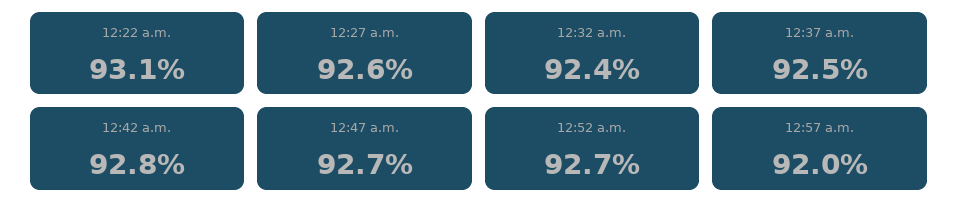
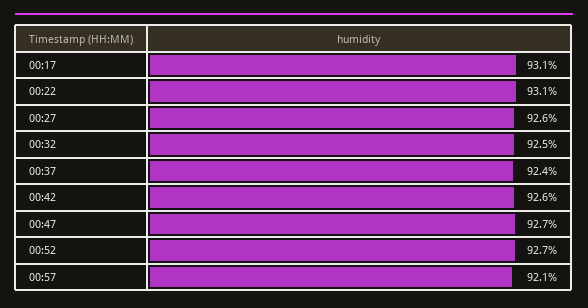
  {
    "12:22 a.m.": 93.1,
    "12:27 a.m.": 92.6,
-   "12:32 a.m.": 92.4,
+   "12:32 a.m.": 92.5,
-   "12:37 a.m.": 92.5,
+   "12:37 a.m.": 92.4,
-   "12:42 a.m.": 92.8,
+   "12:42 a.m.": 92.6,
    "12:47 a.m.": 92.7,
    "12:52 a.m.": 92.7,
-   "12:57 a.m.": 92
+   "12:57 a.m.": 92.1,
+   "00:17": 93.1
  }

